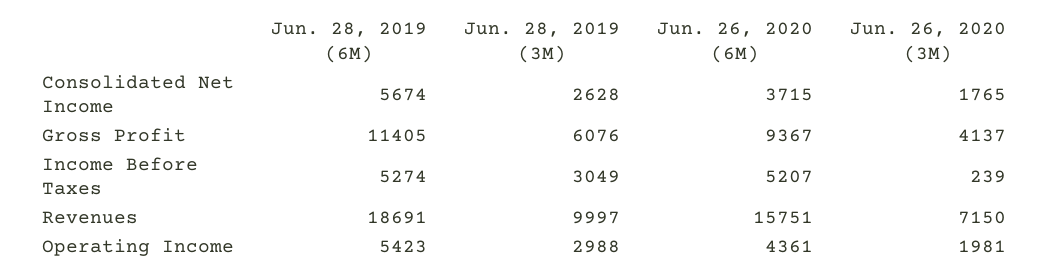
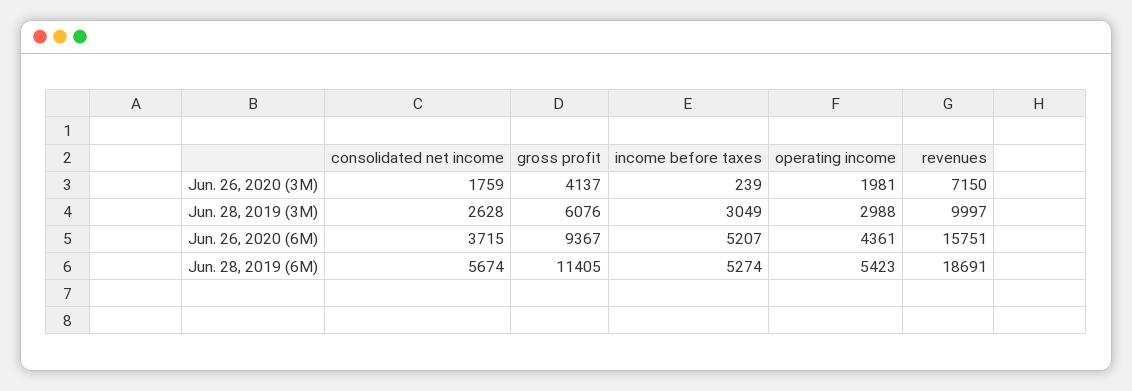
  {
    "Jun. 28, 2019 (6M)": {
      "Consolidated Net Income": 5674,
      "Gross Profit": 11405,
      "Income Before Taxes": 5274,
      "Revenues": 18691,
      "Operating Income": 5423
    },
    "Jun. 28, 2019 (3M)": {
      "Consolidated Net Income": 2628,
      "Gross Profit": 6076,
      "Income Before Taxes": 3049,
      "Revenues": 9997,
      "Operating Income": 2988
    },
    "Jun. 26, 2020 (6M)": {
      "Consolidated Net Income": 3715,
      "Gross Profit": 9367,
      "Income Before Taxes": 5207,
      "Revenues": 15751,
      "Operating Income": 4361
    },
    "Jun. 26, 2020 (3M)": {
-     "Consolidated Net Income": 1765,
+     "Consolidated Net Income": 1759,
      "Gross Profit": 4137,
      "Income Before Taxes": 239,
      "Revenues": 7150,
      "Operating Income": 1981
    }
  }

